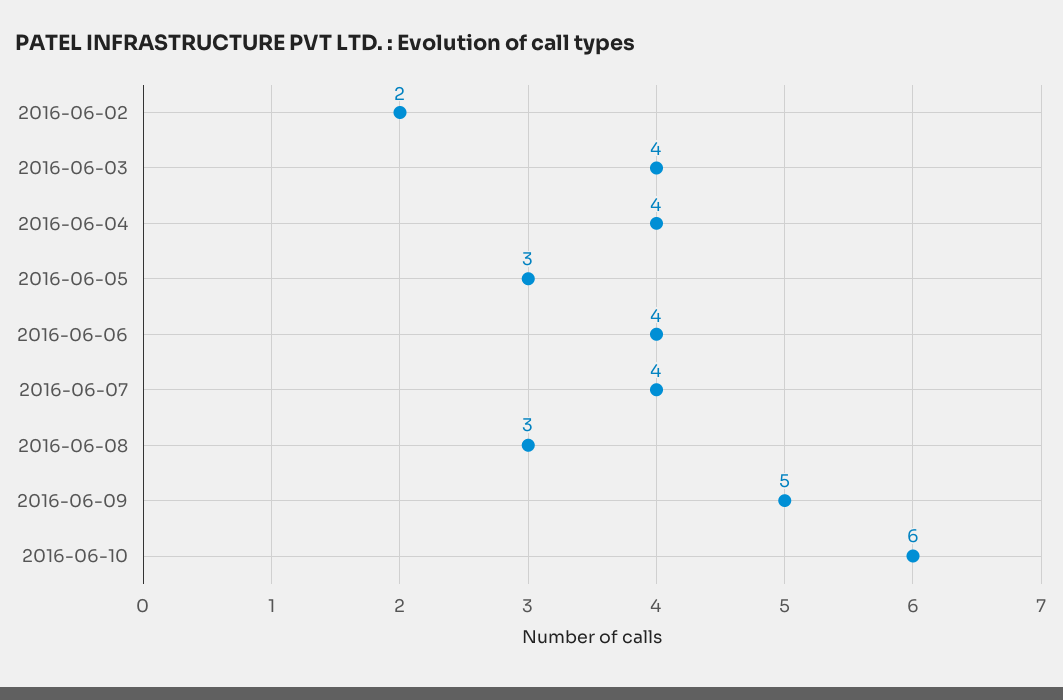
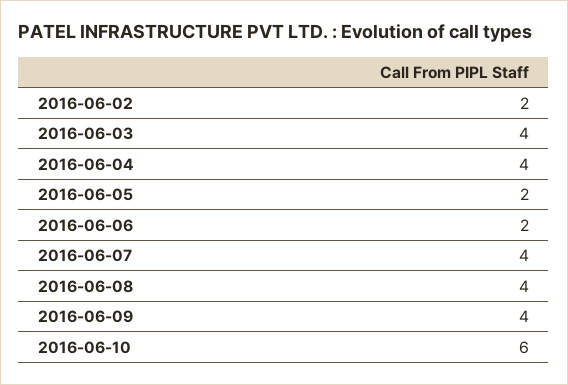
  {
    "2016-06-02": 2,
    "2016-06-03": 4,
    "2016-06-04": 4,
-   "2016-06-05": 3,
+   "2016-06-05": 2,
-   "2016-06-06": 4,
+   "2016-06-06": 2,
    "2016-06-07": 4,
-   "2016-06-08": 3,
+   "2016-06-08": 4,
-   "2016-06-09": 5,
+   "2016-06-09": 4,
    "2016-06-10": 6
  }

